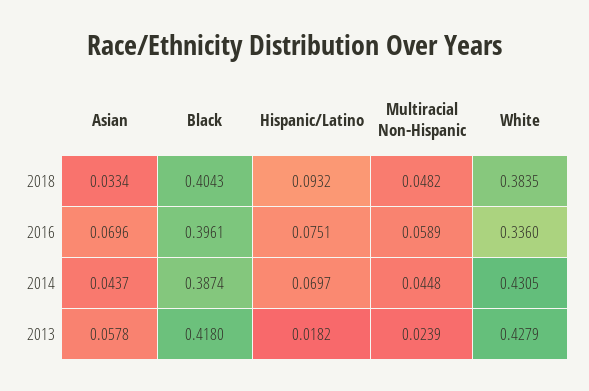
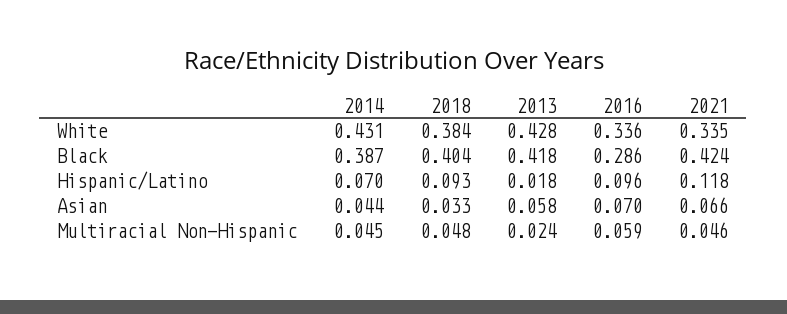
  {
    "Asian": {
      "2018": 0.0334,
      "2016": 0.0696,
      "2014": 0.0437,
-     "2013": 0.0578
+     "2013": 0.0578,
+     "2021": 0.066
    },
    "Black": {
      "2018": 0.4043,
-     "2016": 0.3961,
+     "2016": 0.286,
      "2014": 0.3874,
-     "2013": 0.418
+     "2013": 0.418,
+     "2021": 0.424
    },
    "Hispanic/Latino": {
      "2018": 0.0932,
-     "2016": 0.0751,
+     "2016": 0.096,
      "2014": 0.0697,
-     "2013": 0.0182
+     "2013": 0.0182,
+     "2021": 0.118
    },
    "Multiracial Non-Hispanic": {
      "2018": 0.0482,
      "2016": 0.0589,
      "2014": 0.0448,
-     "2013": 0.0239
+     "2013": 0.0239,
+     "2021": 0.046
    },
    "White": {
      "2018": 0.3835,
      "2016": 0.336,
      "2014": 0.4305,
-     "2013": 0.4279
+     "2013": 0.4279,
+     "2021": 0.335
    }
  }

